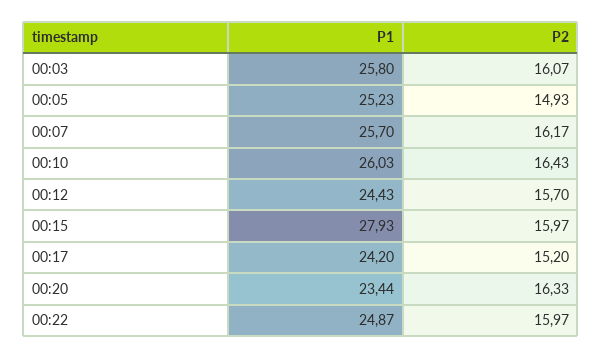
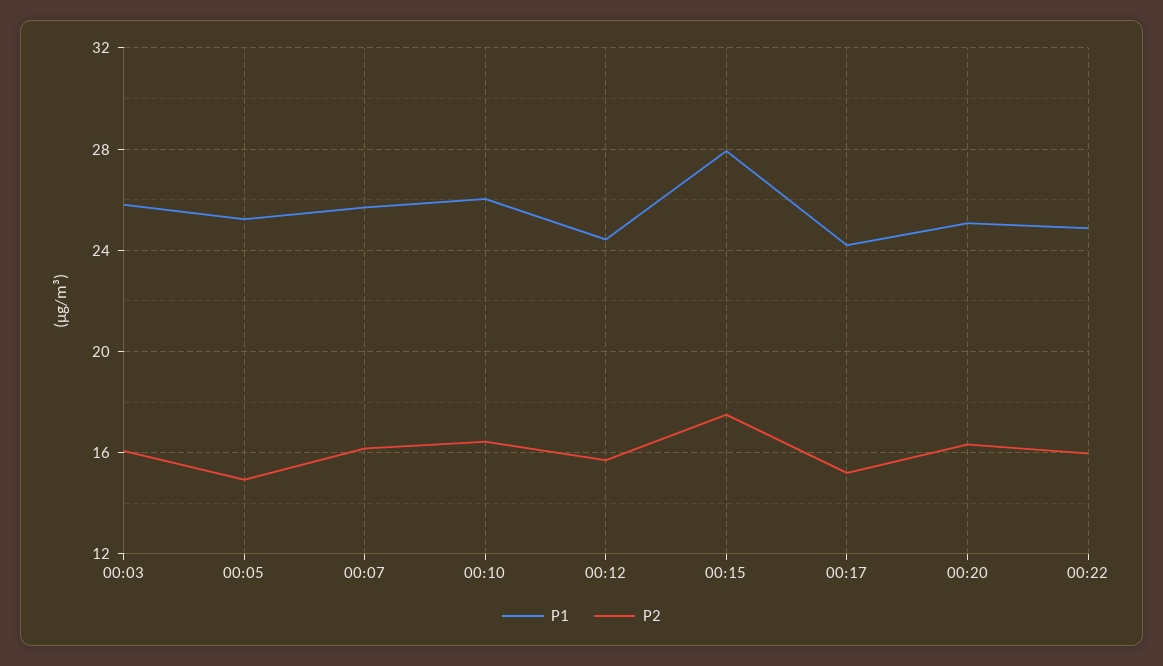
  {
    "P1": {
      "00:03": 25.8,
      "00:05": 25.23,
      "00:07": 25.7,
      "00:10": 26.03,
      "00:12": 24.43,
      "00:15": 27.93,
      "00:17": 24.2,
-     "00:20": 23.44,
+     "00:20": 25,
      "00:22": 24.87
    },
    "P2": {
      "00:03": 16.07,
      "00:05": 14.93,
      "00:07": 16.17,
      "00:10": 16.43,
      "00:12": 15.7,
-     "00:15": 15.97,
+     "00:15": 17.5,
      "00:17": 15.2,
      "00:20": 16.33,
      "00:22": 15.97
    }
  }

